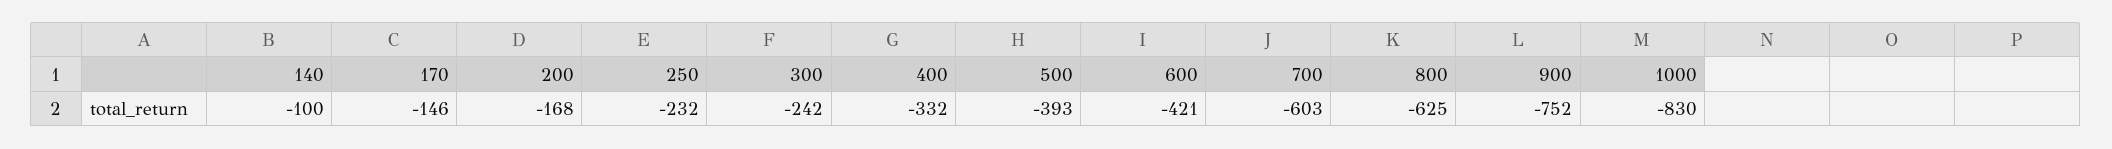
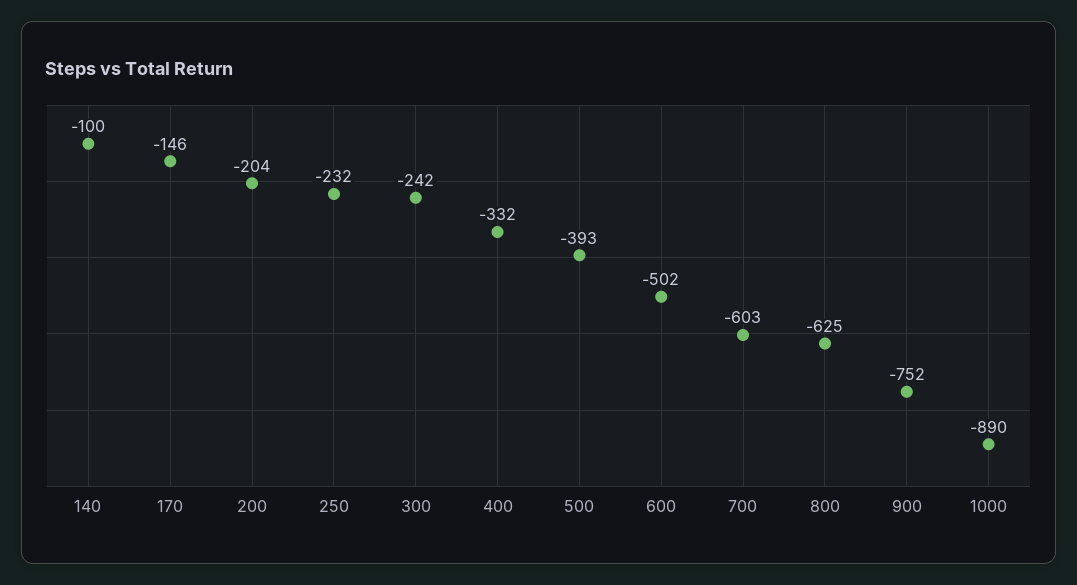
  {
    "140": -100,
    "170": -146,
-   "200": -168,
+   "200": -204,
    "250": -232,
    "300": -242,
    "400": -332,
    "500": -393,
-   "600": -421,
+   "600": -502,
    "700": -603,
    "800": -625,
    "900": -752,
-   "1000": -830
+   "1000": -890
  }

